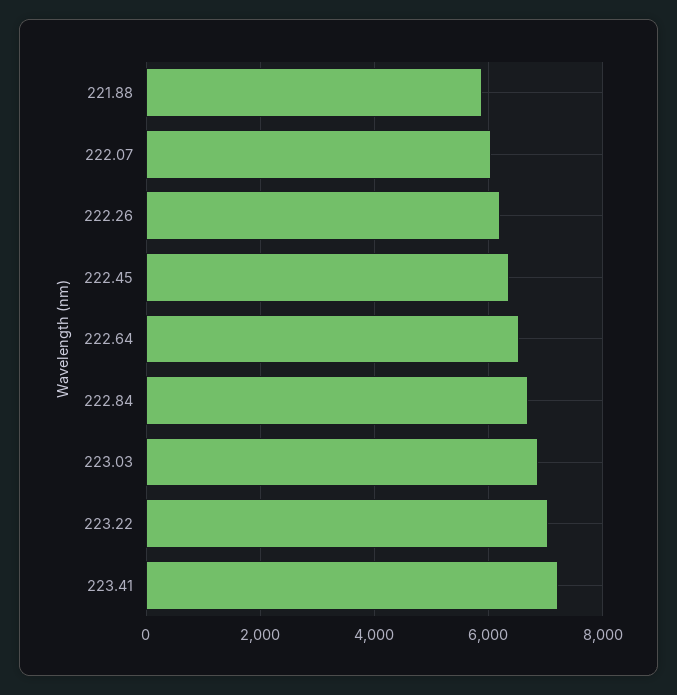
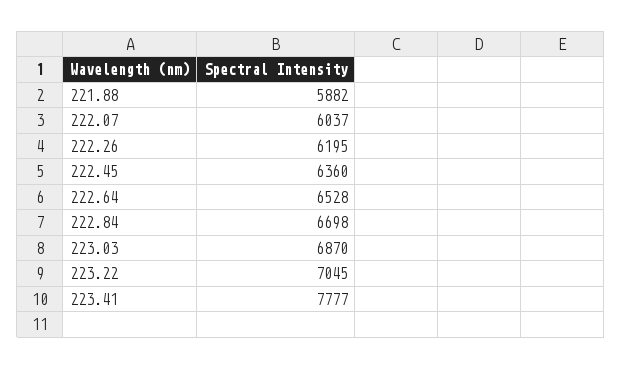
  {
    "221.88": 5882,
    "222.07": 6037,
    "222.26": 6195,
    "222.45": 6360,
    "222.64": 6528,
    "222.84": 6698,
    "223.03": 6870,
    "223.22": 7045,
-   "223.41": 7200
+   "223.41": 7777
  }

